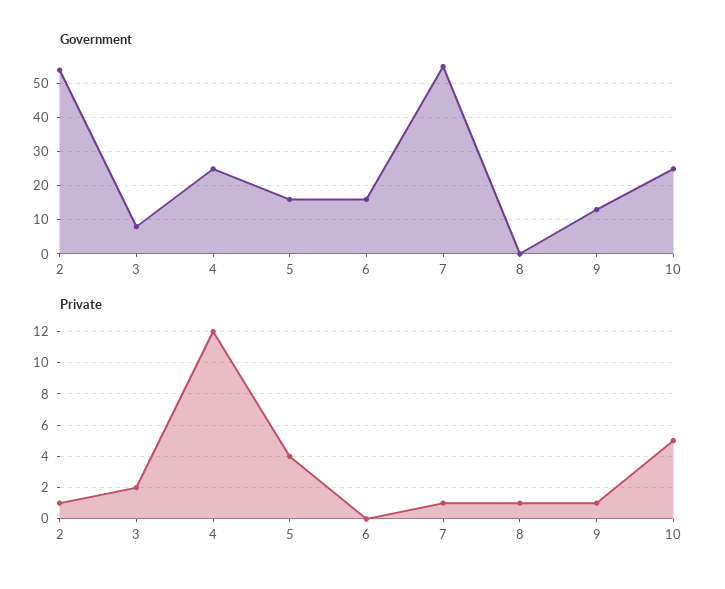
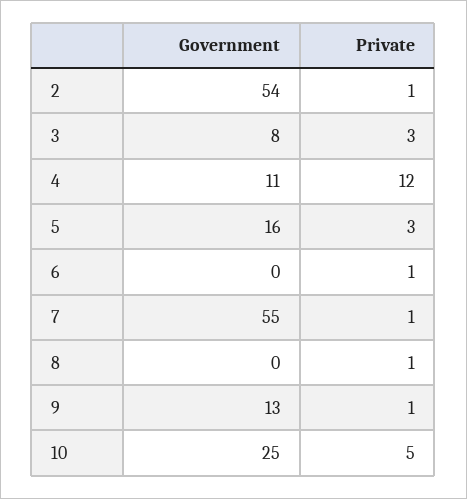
  {
    "Government": {
      "2": 54,
      "3": 8,
-     "4": 25,
+     "4": 11,
      "5": 16,
-     "6": 15,
+     "6": 0,
      "7": 55,
      "8": 0,
      "9": 13,
      "10": 25
    },
    "Private": {
      "2": 1,
-     "3": 2,
+     "3": 3,
      "4": 12,
-     "5": 4,
+     "5": 3,
-     "6": 0,
+     "6": 1,
      "7": 1,
      "8": 1,
      "9": 1,
      "10": 5
    }
  }

